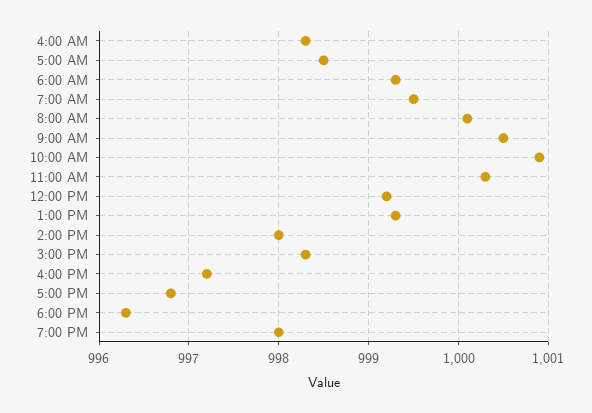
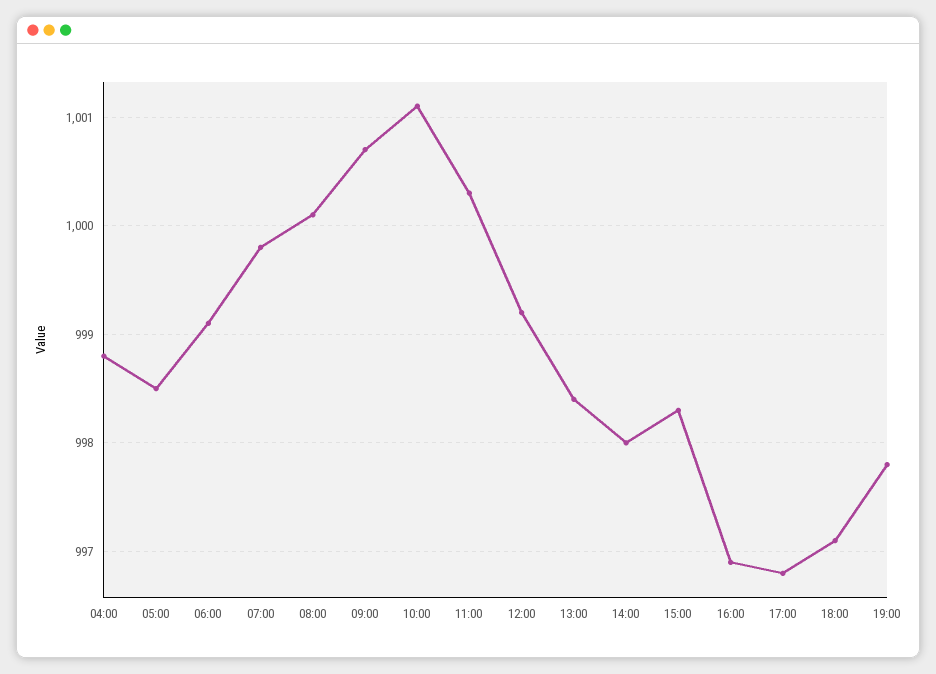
  {
-   "4:00 AM": 998.3,
+   "4:00 AM": 998.8,
    "5:00 AM": 998.5,
-   "6:00 AM": 999.3,
+   "6:00 AM": 999.1,
-   "7:00 AM": 999.5,
+   "7:00 AM": 999.8,
    "8:00 AM": 1000.1,
-   "9:00 AM": 1000.5,
+   "9:00 AM": 1000.7,
-   "10:00 AM": 1000.9,
+   "10:00 AM": 1001.1,
    "11:00 AM": 1000.3,
    "12:00 PM": 999.2,
-   "1:00 PM": 999.3,
+   "1:00 PM": 998.4,
    "2:00 PM": 998,
    "3:00 PM": 998.3,
-   "4:00 PM": 997.2,
+   "4:00 PM": 996.9,
    "5:00 PM": 996.8,
-   "6:00 PM": 996.3,
+   "6:00 PM": 997.1,
-   "7:00 PM": 998
+   "7:00 PM": 997.8
  }

